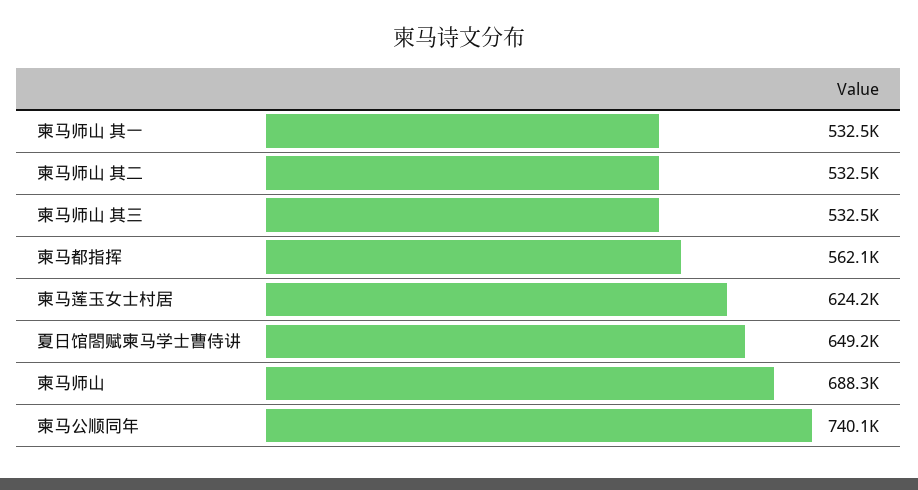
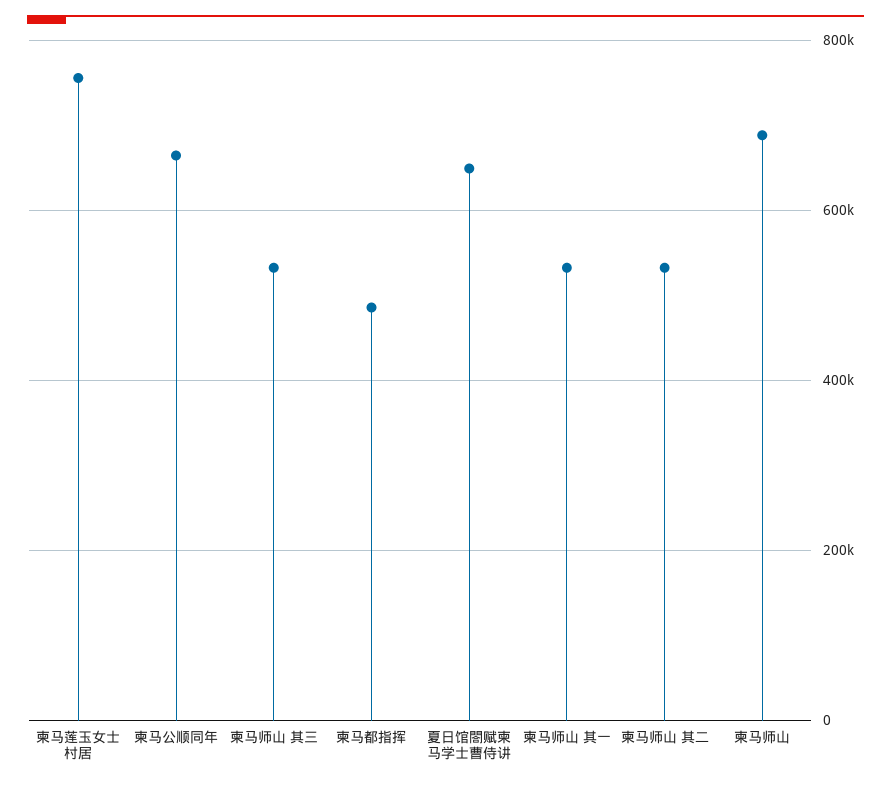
  {
    "柬马师山 其一": 532500,
    "柬马师山 其二": 532500,
    "柬马师山 其三": 532500,
-   "柬马都指挥": 562100,
+   "柬马都指挥": 480000,
-   "柬马莲玉女士村居": 624200,
+   "柬马莲玉女士村居": 760000,
    "夏日馆閤赋柬马学士曹侍讲": 649200,
    "柬马师山": 688300,
-   "柬马公顺同年": 740100
+   "柬马公顺同年": 660000
  }

